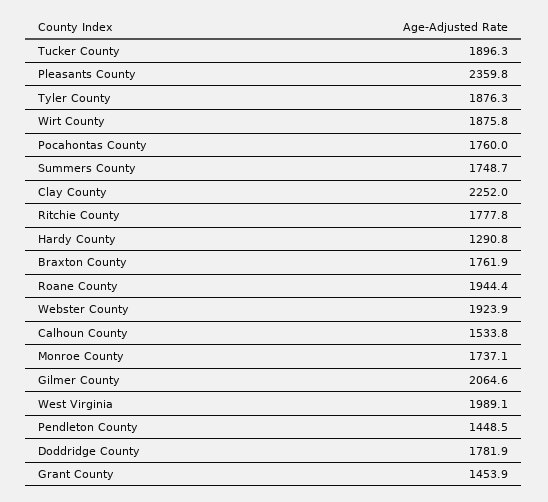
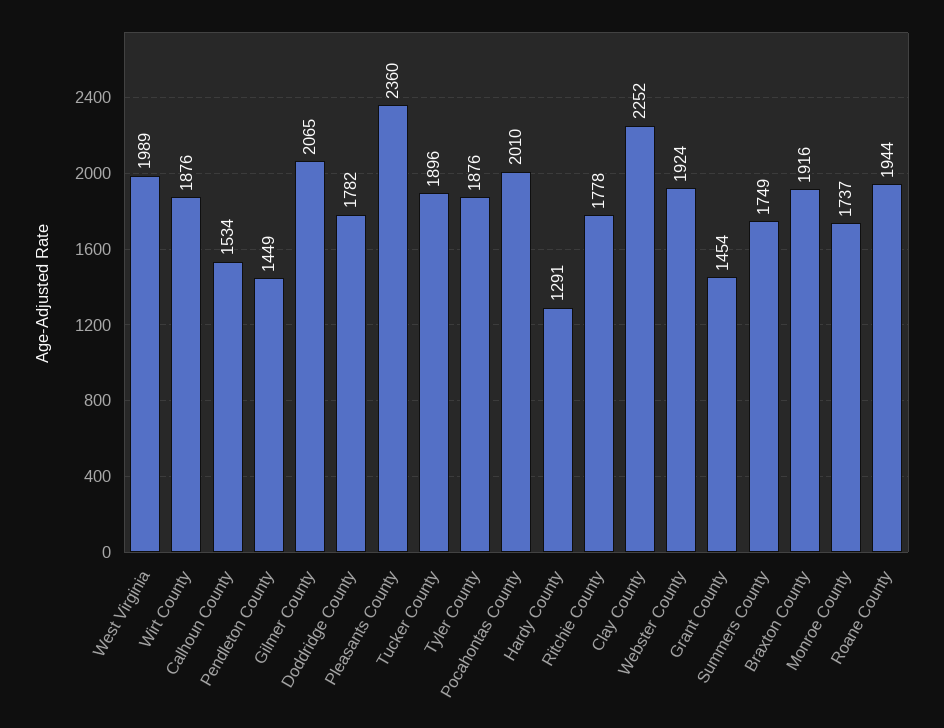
  {
    "Tucker County": 1896.3,
    "Pleasants County": 2359.8,
    "Tyler County": 1876.3,
    "Wirt County": 1875.8,
-   "Pocahontas County": 1760,
+   "Pocahontas County": 2010,
    "Summers County": 1748.7,
    "Clay County": 2252,
    "Ritchie County": 1777.8,
    "Hardy County": 1290.8,
-   "Braxton County": 1761.9,
+   "Braxton County": 1916,
    "Roane County": 1944.4,
    "Webster County": 1923.9,
    "Calhoun County": 1533.8,
    "Monroe County": 1737.1,
    "Gilmer County": 2064.6,
    "West Virginia": 1989.1,
    "Pendleton County": 1448.5,
    "Doddridge County": 1781.9,
    "Grant County": 1453.9
  }

